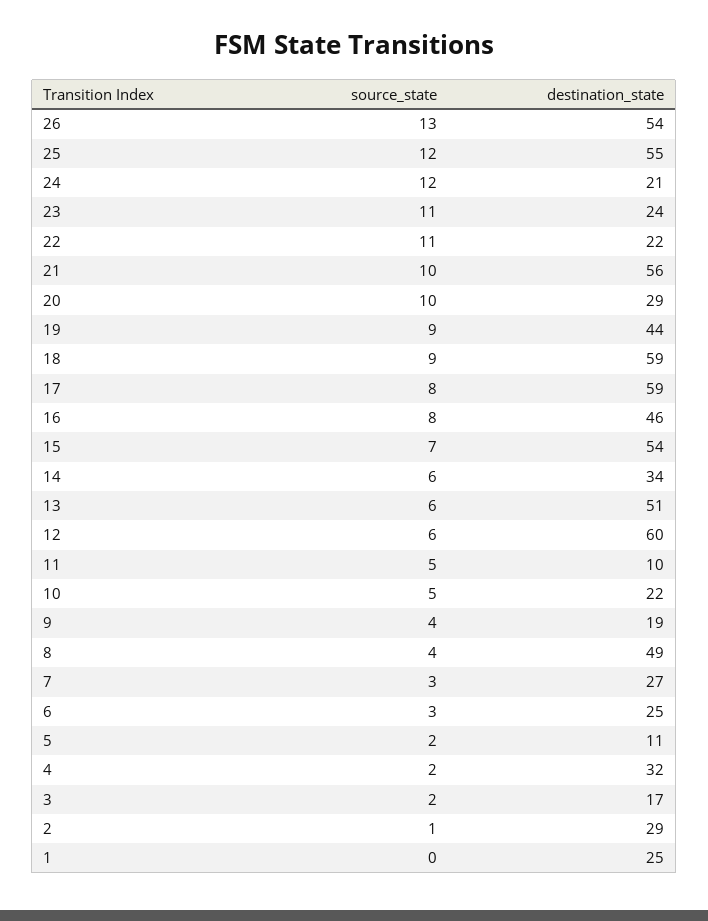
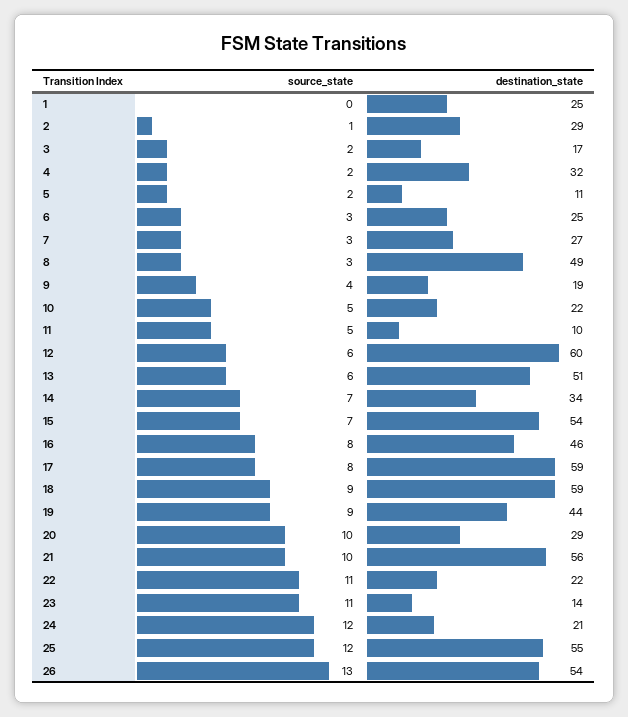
  {
    "source_state": {
      "26": 13,
      "25": 12,
      "24": 12,
      "23": 11,
      "22": 11,
      "21": 10,
      "20": 10,
      "19": 9,
      "18": 9,
      "17": 8,
      "16": 8,
      "15": 7,
-     "14": 6,
+     "14": 7,
      "13": 6,
      "12": 6,
      "11": 5,
      "10": 5,
      "9": 4,
-     "8": 4,
+     "8": 3,
      "7": 3,
      "6": 3,
      "5": 2,
      "4": 2,
      "3": 2,
      "2": 1,
      "1": 0
    },
    "destination_state": {
      "26": 54,
      "25": 55,
      "24": 21,
-     "23": 24,
+     "23": 14,
      "22": 22,
      "21": 56,
      "20": 29,
      "19": 44,
      "18": 59,
      "17": 59,
      "16": 46,
      "15": 54,
      "14": 34,
      "13": 51,
      "12": 60,
      "11": 10,
      "10": 22,
      "9": 19,
      "8": 49,
      "7": 27,
      "6": 25,
      "5": 11,
      "4": 32,
      "3": 17,
      "2": 29,
      "1": 25
    }
  }

